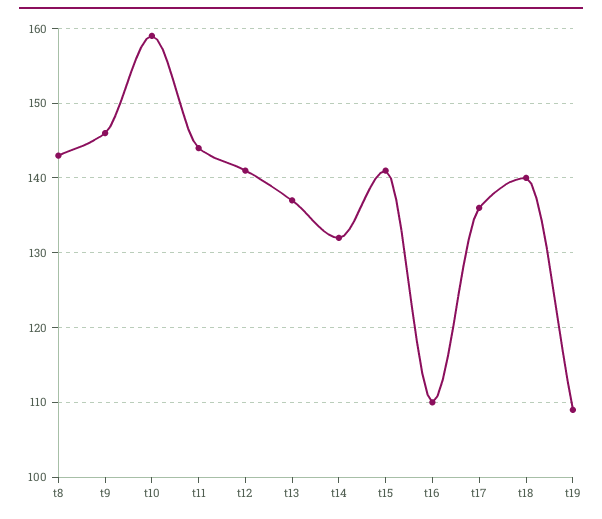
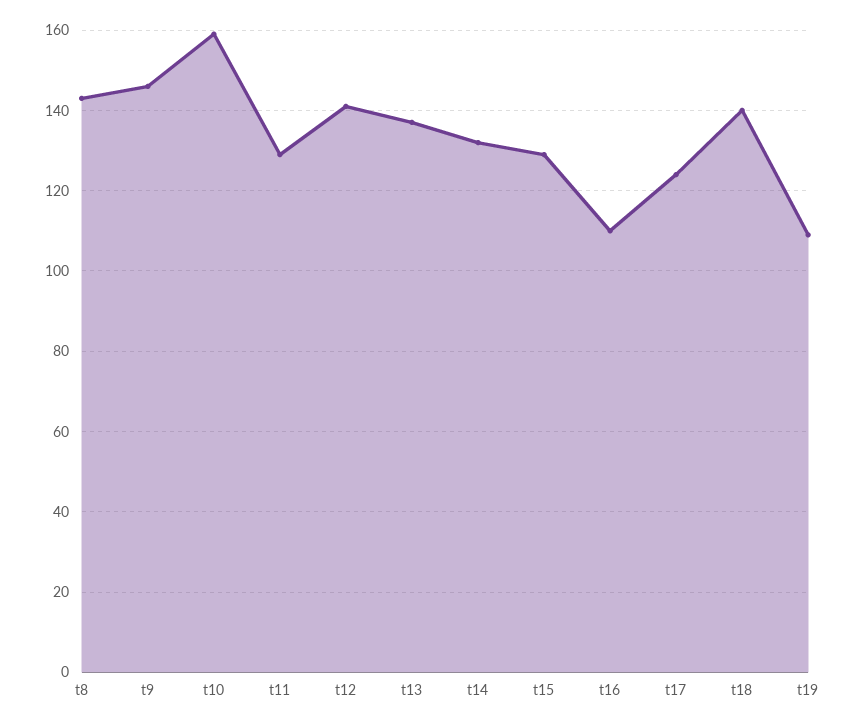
  {
    "t8": 143,
    "t9": 146,
    "t10": 159,
-   "t11": 144,
+   "t11": 130,
    "t12": 141,
    "t13": 137,
    "t14": 132,
-   "t15": 141,
+   "t15": 130,
    "t16": 110,
-   "t17": 136,
+   "t17": 125,
    "t18": 140,
    "t19": 109
  }

